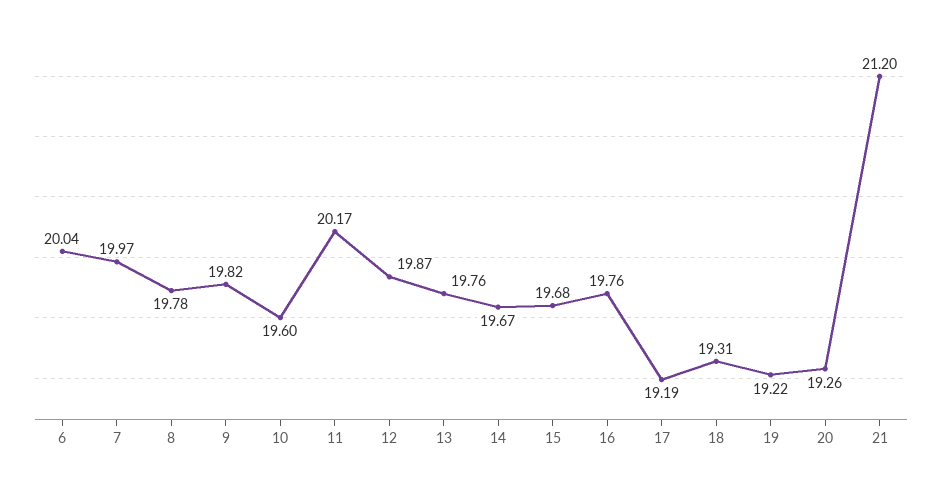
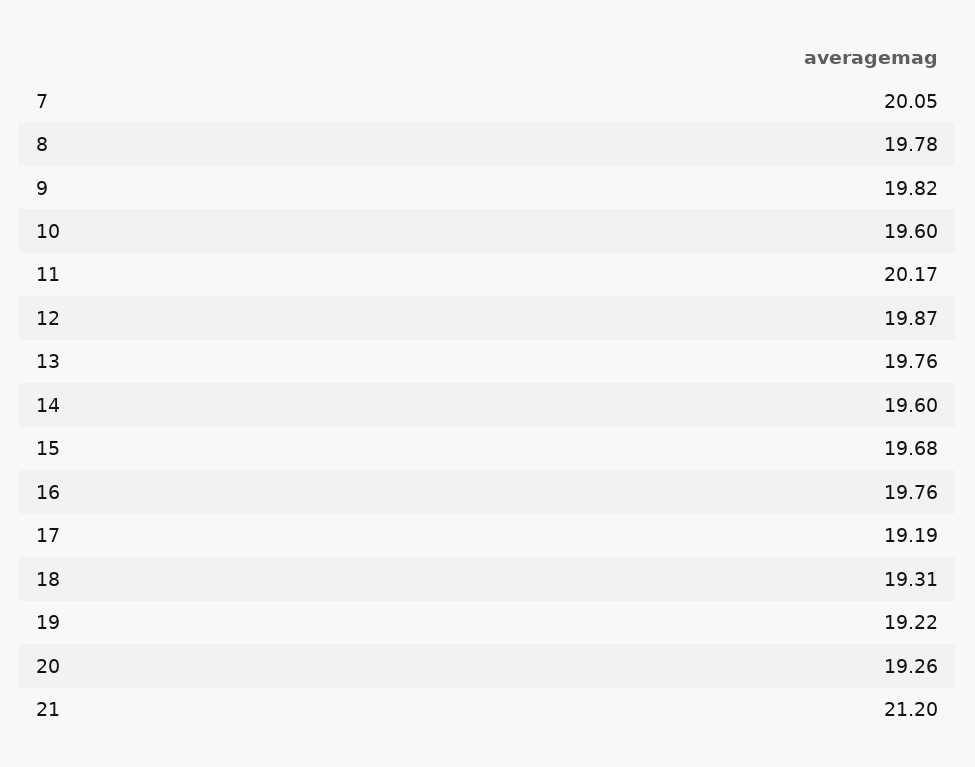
  {
-   "6": 20.04,
-   "7": 19.97,
+   "7": 20.05,
    "8": 19.78,
    "9": 19.82,
    "10": 19.6,
    "11": 20.17,
    "12": 19.87,
    "13": 19.76,
-   "14": 19.67,
+   "14": 19.6,
    "15": 19.68,
    "16": 19.76,
    "17": 19.19,
    "18": 19.31,
    "19": 19.22,
    "20": 19.26,
    "21": 21.2
  }

